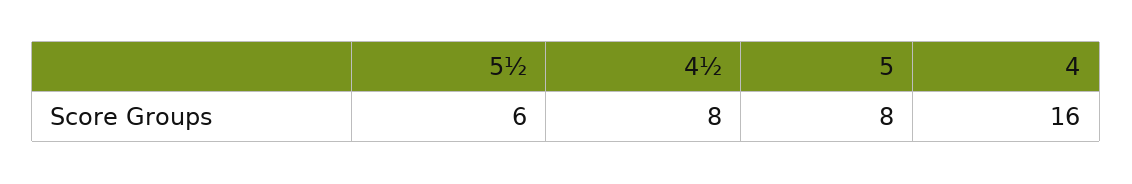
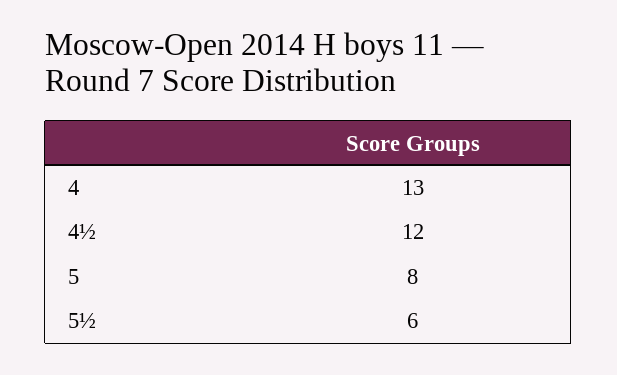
  {
    "5½": 6,
-   "4½": 8,
+   "4½": 12,
    "5": 8,
-   "4": 16
+   "4": 13
  }

